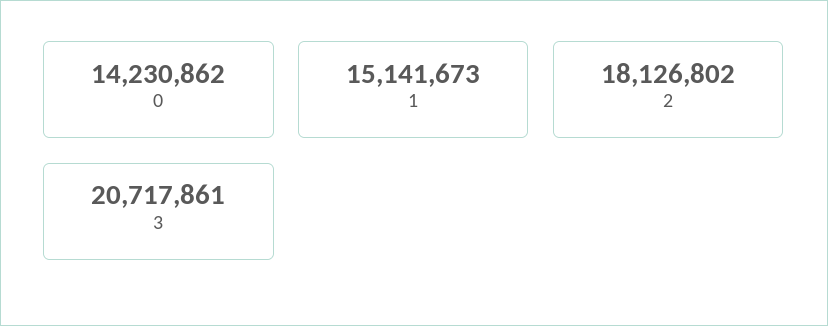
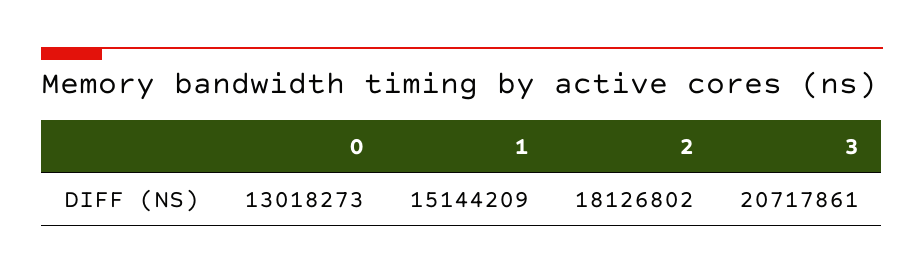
  {
-   "0": 14230862,
+   "0": 13018273,
-   "1": 15141673,
+   "1": 15144209,
    "2": 18126802,
    "3": 20717861
  }

